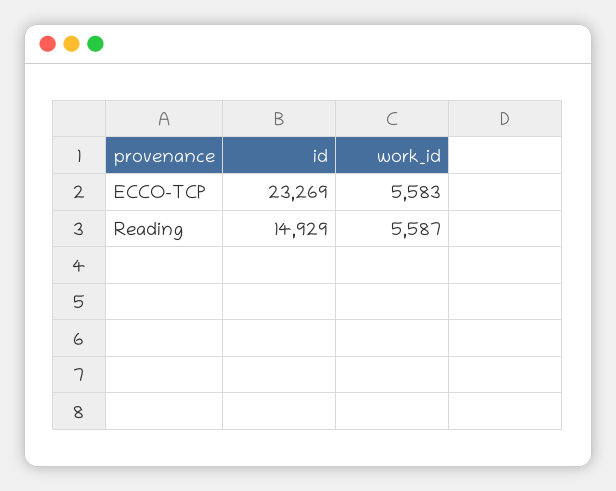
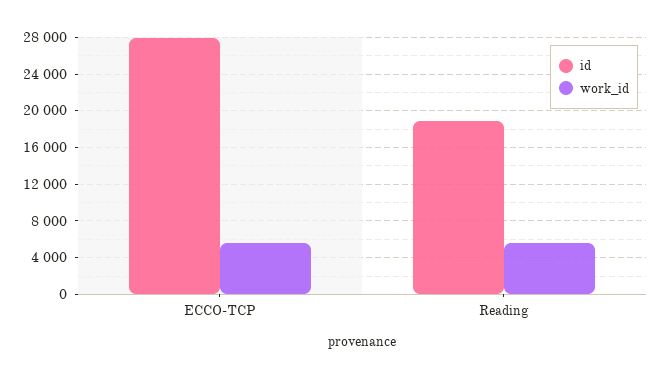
  {
    "id": {
-     "ECCO-TCP": 23269,
+     "ECCO-TCP": 28000,
-     "Reading": 14929
+     "Reading": 19000
    },
    "work_id": {
      "ECCO-TCP": 5583,
      "Reading": 5587
    }
  }

